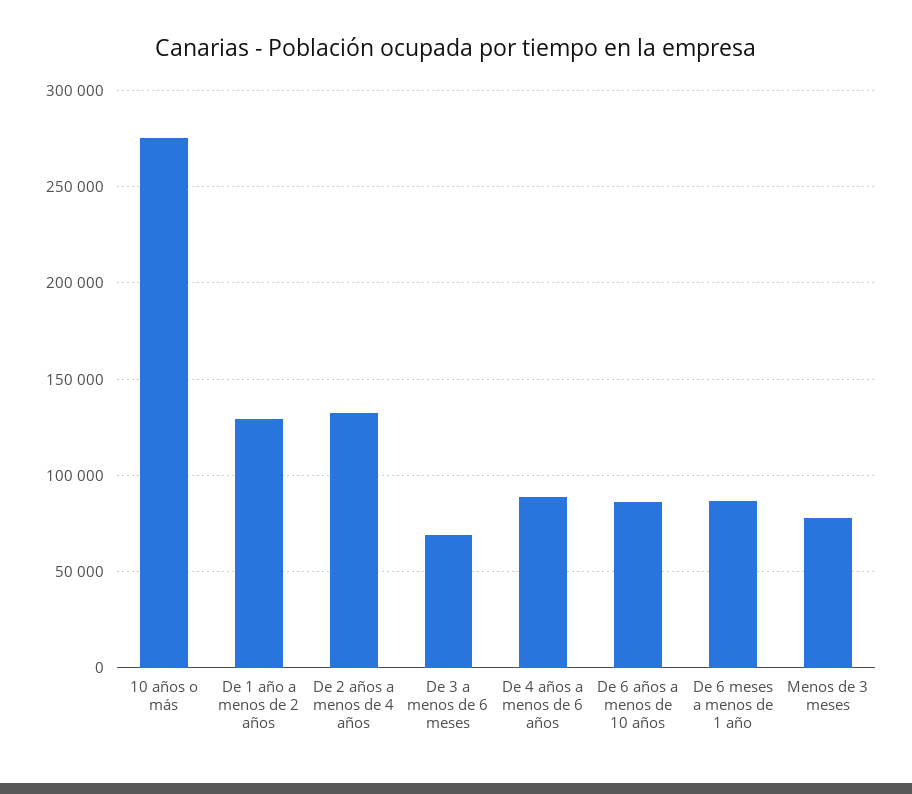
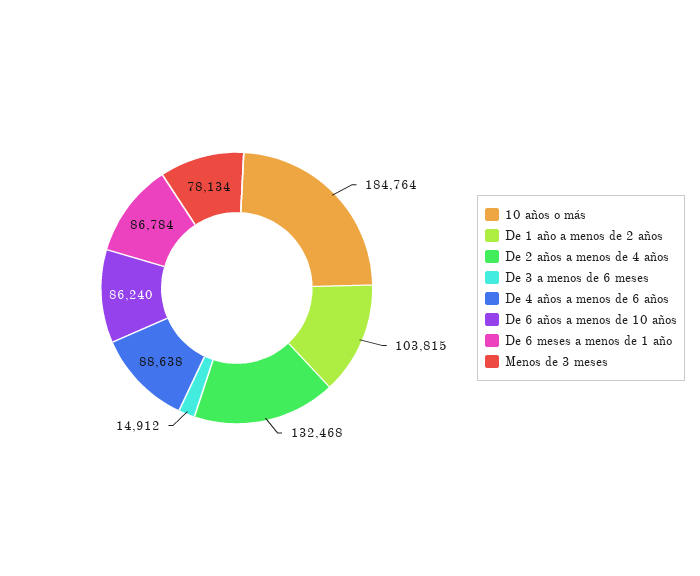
  {
-   "10 años o más": 275000,
+   "10 años o más": 184764,
-   "De 1 año a menos de 2 años": 130000,
+   "De 1 año a menos de 2 años": 103815,
    "De 2 años a menos de 4 años": 132468,
-   "De 3 a menos de 6 meses": 70000,
+   "De 3 a menos de 6 meses": 14912,
    "De 4 años a menos de 6 años": 88638,
    "De 6 años a menos de 10 años": 86240,
    "De 6 meses a menos de 1 año": 86784,
    "Menos de 3 meses": 78134
  }

